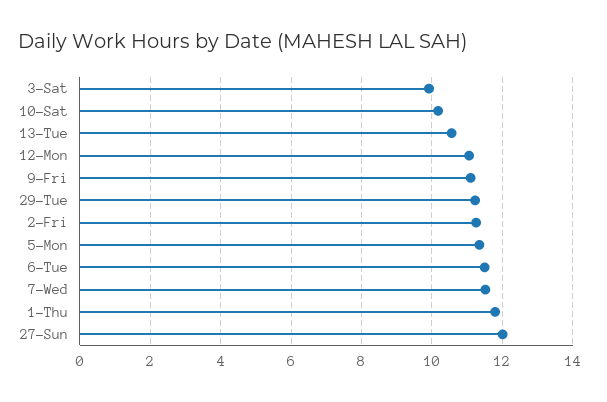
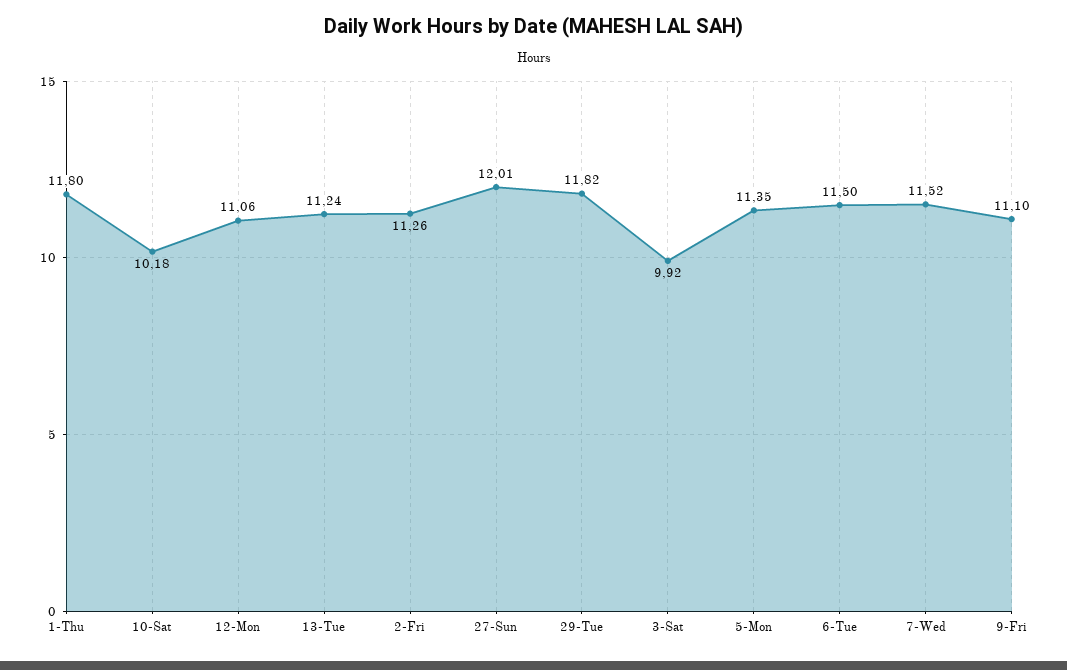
  {
    "3-Sat": 9.92,
    "10-Sat": 10.18,
-   "13-Tue": 10.6,
+   "13-Tue": 11.24,
    "12-Mon": 11.06,
    "9-Fri": 11.1,
-   "29-Tue": 11.2,
+   "29-Tue": 11.82,
    "2-Fri": 11.26,
    "5-Mon": 11.35,
    "6-Tue": 11.5,
    "7-Wed": 11.52,
    "1-Thu": 11.8,
    "27-Sun": 12.01
  }

